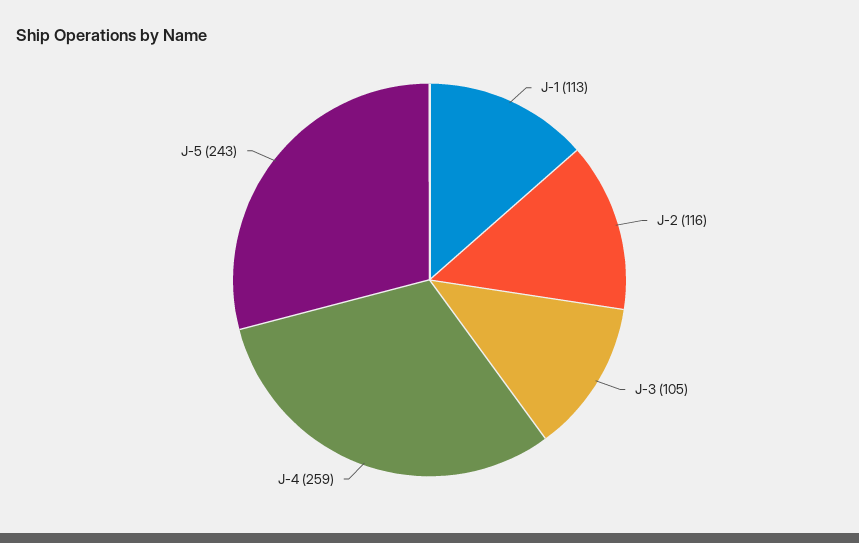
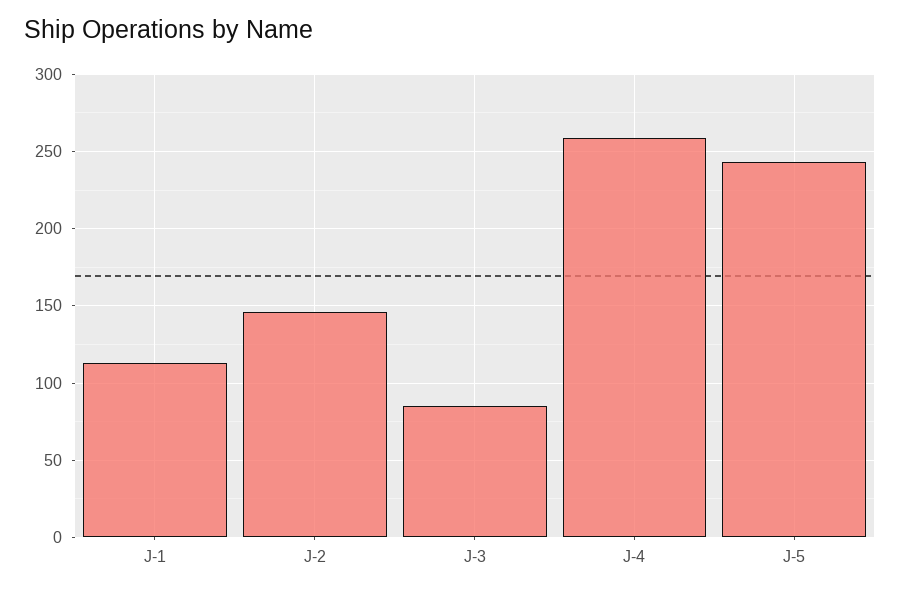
  {
    "J-1": 113,
-   "J-2": 116,
+   "J-2": 145,
-   "J-3": 105,
+   "J-3": 85,
    "J-4": 259,
    "J-5": 243
  }

